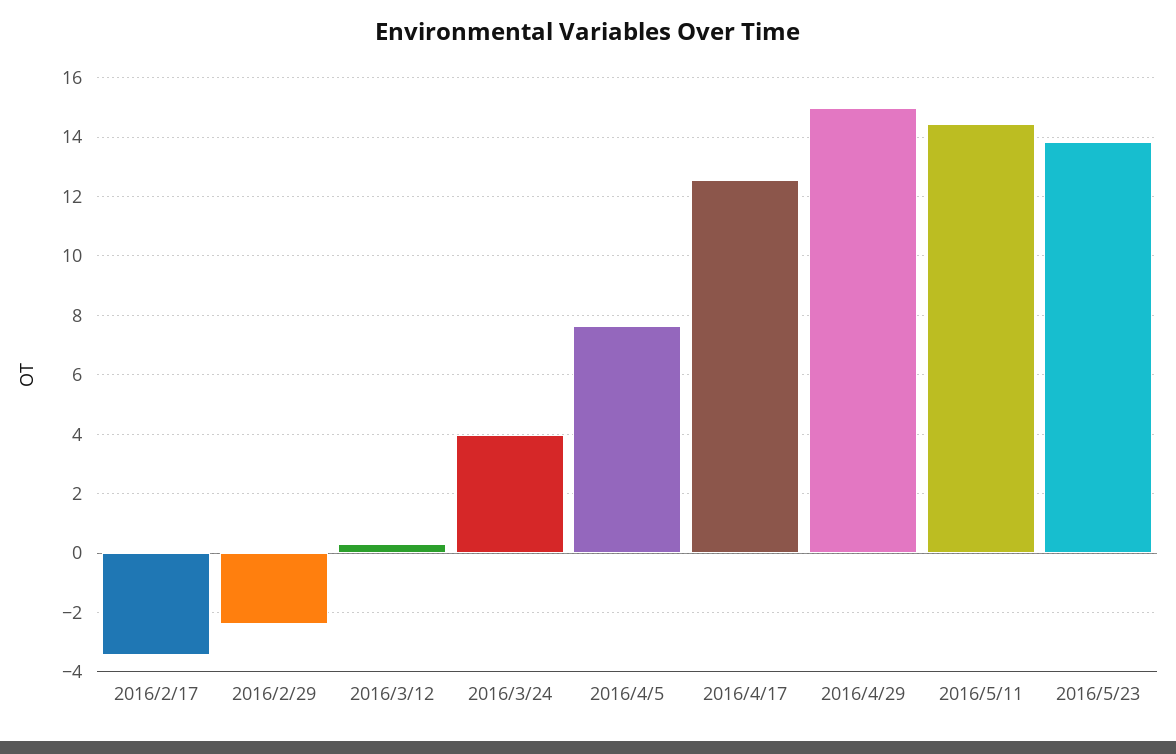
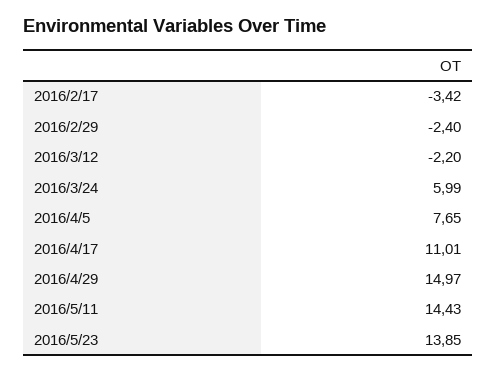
  {
    "2016/2/17": -3.42,
    "2016/2/29": -2.4,
-   "2016/3/12": 0.25,
+   "2016/3/12": -2.2,
-   "2016/3/24": 4,
+   "2016/3/24": 5.99,
    "2016/4/5": 7.65,
-   "2016/4/17": 12.5,
+   "2016/4/17": 11.01,
    "2016/4/29": 14.97,
    "2016/5/11": 14.43,
    "2016/5/23": 13.85
  }

